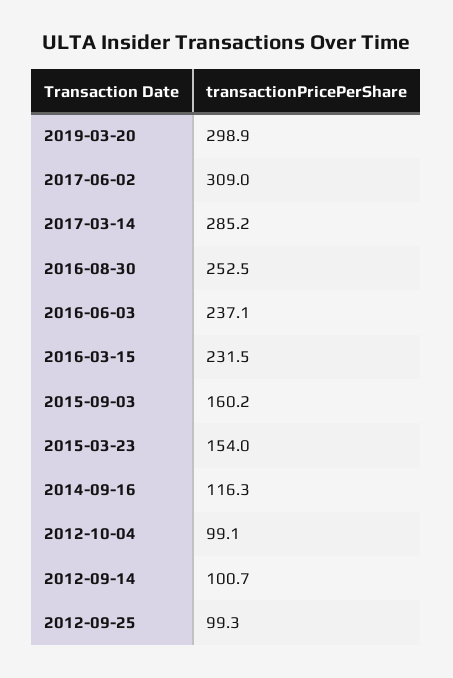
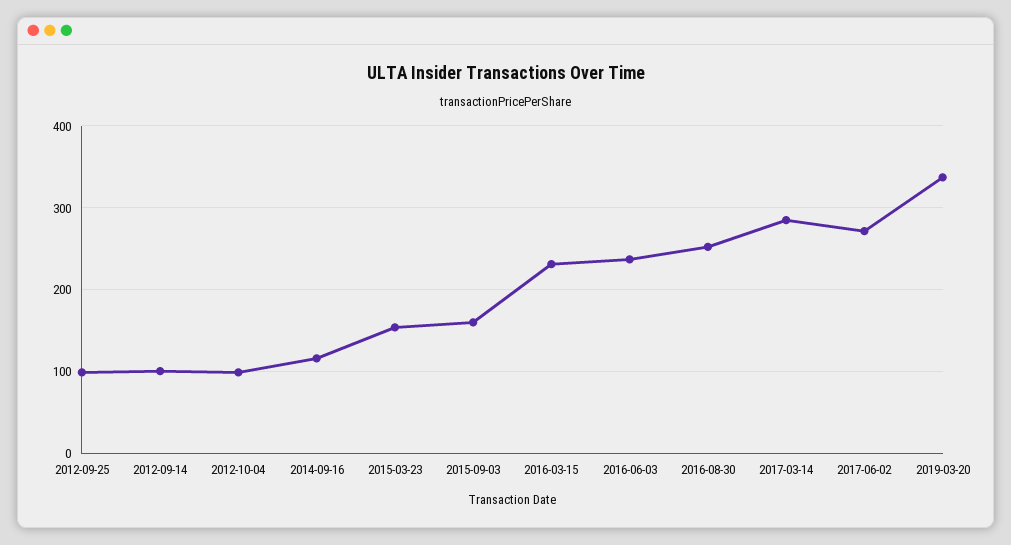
  {
-   "2019-03-20": 298.9,
+   "2019-03-20": 340,
-   "2017-06-02": 309,
+   "2017-06-02": 270,
    "2017-03-14": 285.2,
    "2016-08-30": 252.5,
    "2016-06-03": 237.1,
    "2016-03-15": 231.5,
    "2015-09-03": 160.2,
    "2015-03-23": 154,
    "2014-09-16": 116.3,
    "2012-10-04": 99.1,
    "2012-09-14": 100.7,
    "2012-09-25": 99.3
  }

